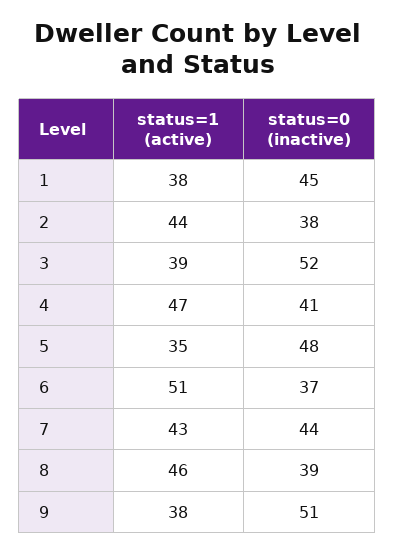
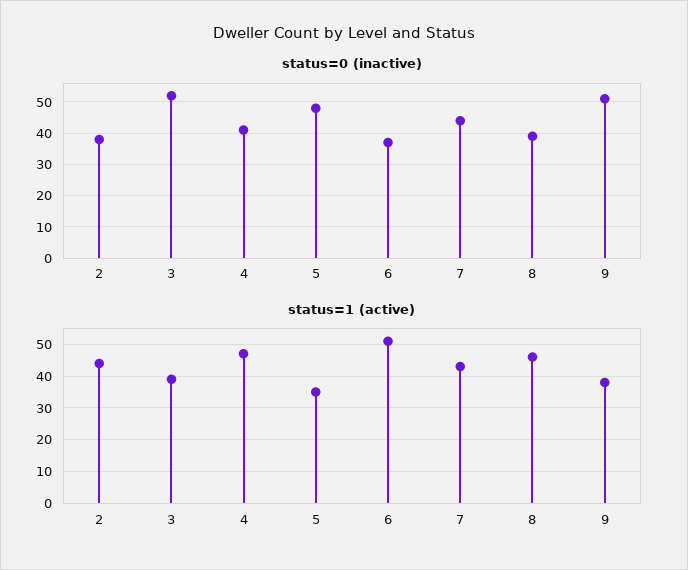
  {
    "status=1 (active)": {
-     "1": 38,
      "2": 44,
      "3": 39,
      "4": 47,
      "5": 35,
      "6": 51,
      "7": 43,
      "8": 46,
      "9": 38
    },
    "status=0 (inactive)": {
-     "1": 45,
      "2": 38,
      "3": 52,
      "4": 41,
      "5": 48,
      "6": 37,
      "7": 44,
      "8": 39,
      "9": 51
    }
  }

